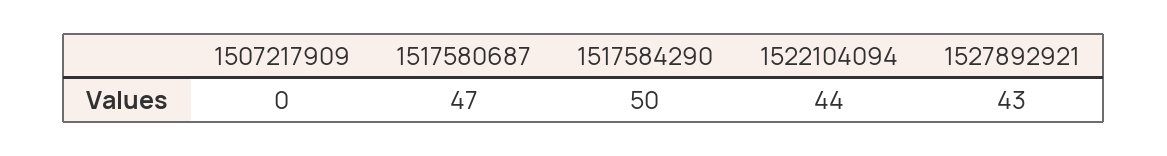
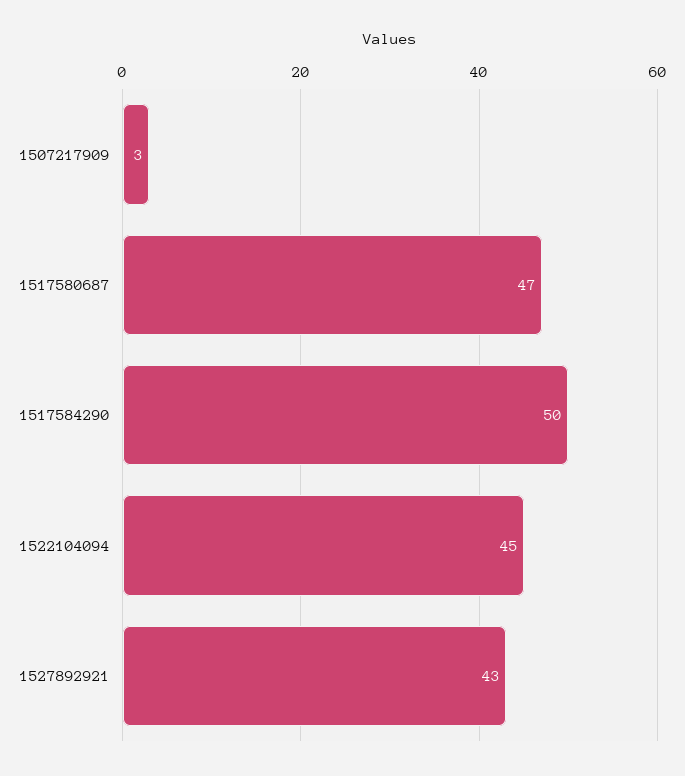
  {
-   "1507217909": 0,
+   "1507217909": 3,
    "1517580687": 47,
    "1517584290": 50,
-   "1522104094": 44,
+   "1522104094": 45,
    "1527892921": 43
  }

